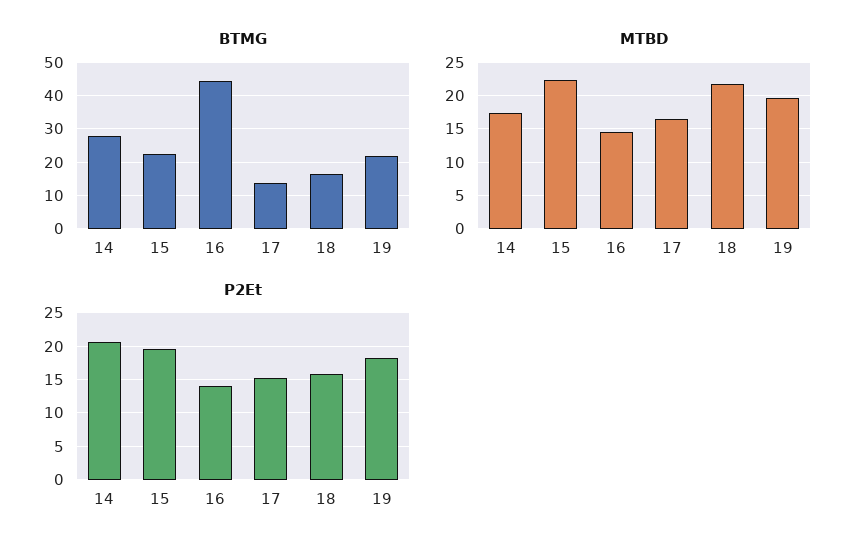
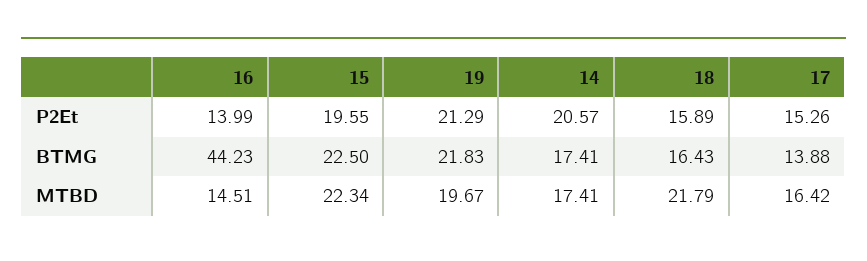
  {
    "BTMG": {
-     "14": 28,
+     "14": 17.41,
      "15": 22.5,
      "16": 44.23,
      "17": 13.88,
      "18": 16.43,
      "19": 21.83
    },
    "MTBD": {
      "14": 17.41,
      "15": 22.34,
      "16": 14.51,
      "17": 16.42,
      "18": 21.79,
      "19": 19.67
    },
    "P2Et": {
      "14": 20.57,
      "15": 19.55,
      "16": 13.99,
      "17": 15.26,
      "18": 15.89,
-     "19": 18
+     "19": 21.29
    }
  }

